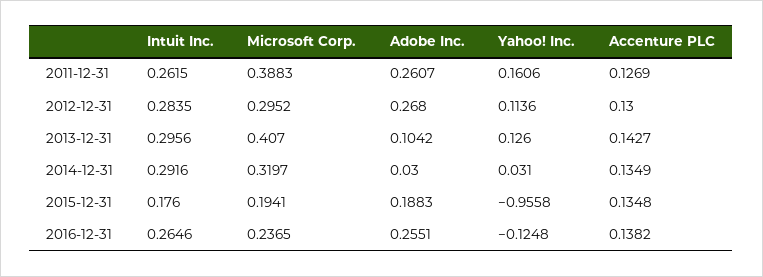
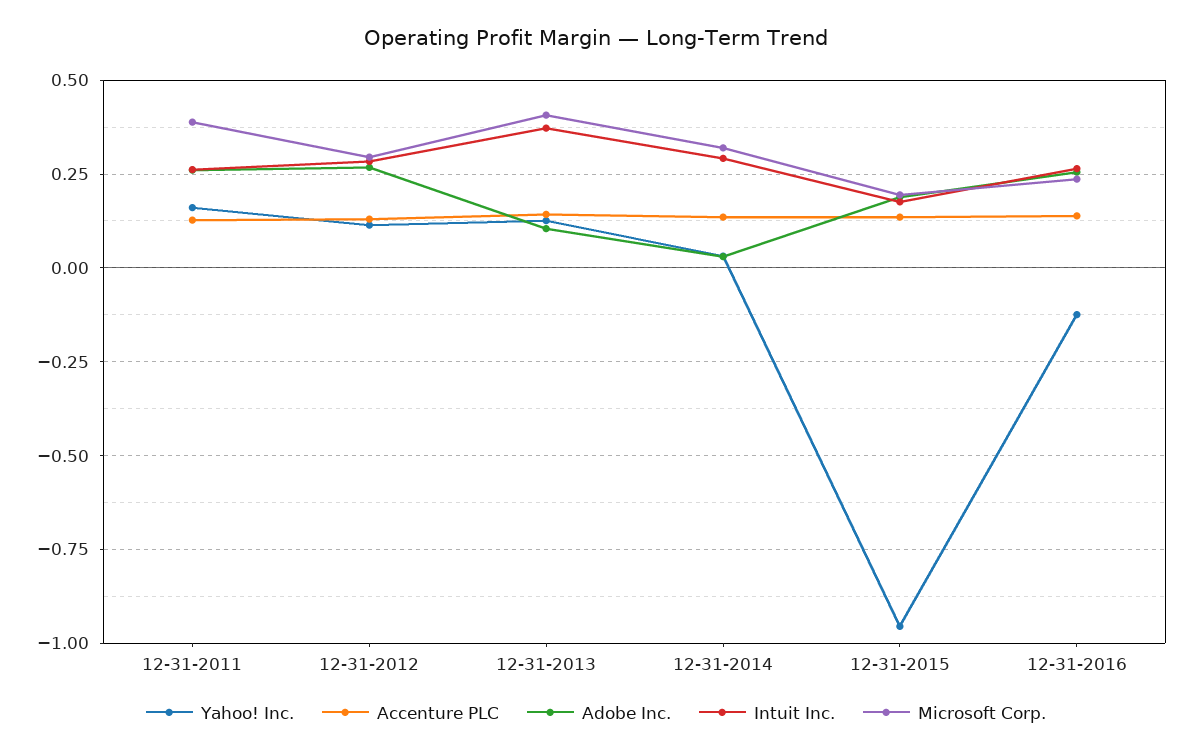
  {
    "Intuit Inc.": {
      "2011-12-31": 0.2615,
      "2012-12-31": 0.2835,
-     "2013-12-31": 0.2956,
+     "2013-12-31": 0.375,
      "2014-12-31": 0.2916,
      "2015-12-31": 0.176,
      "2016-12-31": 0.2646
    },
    "Microsoft Corp.": {
      "2011-12-31": 0.3883,
      "2012-12-31": 0.2952,
      "2013-12-31": 0.407,
      "2014-12-31": 0.3197,
      "2015-12-31": 0.1941,
      "2016-12-31": 0.2365
    },
    "Adobe Inc.": {
      "2011-12-31": 0.2607,
      "2012-12-31": 0.268,
      "2013-12-31": 0.1042,
      "2014-12-31": 0.03,
      "2015-12-31": 0.1883,
      "2016-12-31": 0.2551
    },
    "Yahoo! Inc.": {
      "2011-12-31": 0.1606,
      "2012-12-31": 0.1136,
      "2013-12-31": 0.126,
      "2014-12-31": 0.031,
      "2015-12-31": -0.9558,
      "2016-12-31": -0.1248
    },
    "Accenture PLC": {
      "2011-12-31": 0.1269,
      "2012-12-31": 0.13,
      "2013-12-31": 0.1427,
      "2014-12-31": 0.1349,
      "2015-12-31": 0.1348,
      "2016-12-31": 0.1382
    }
  }

